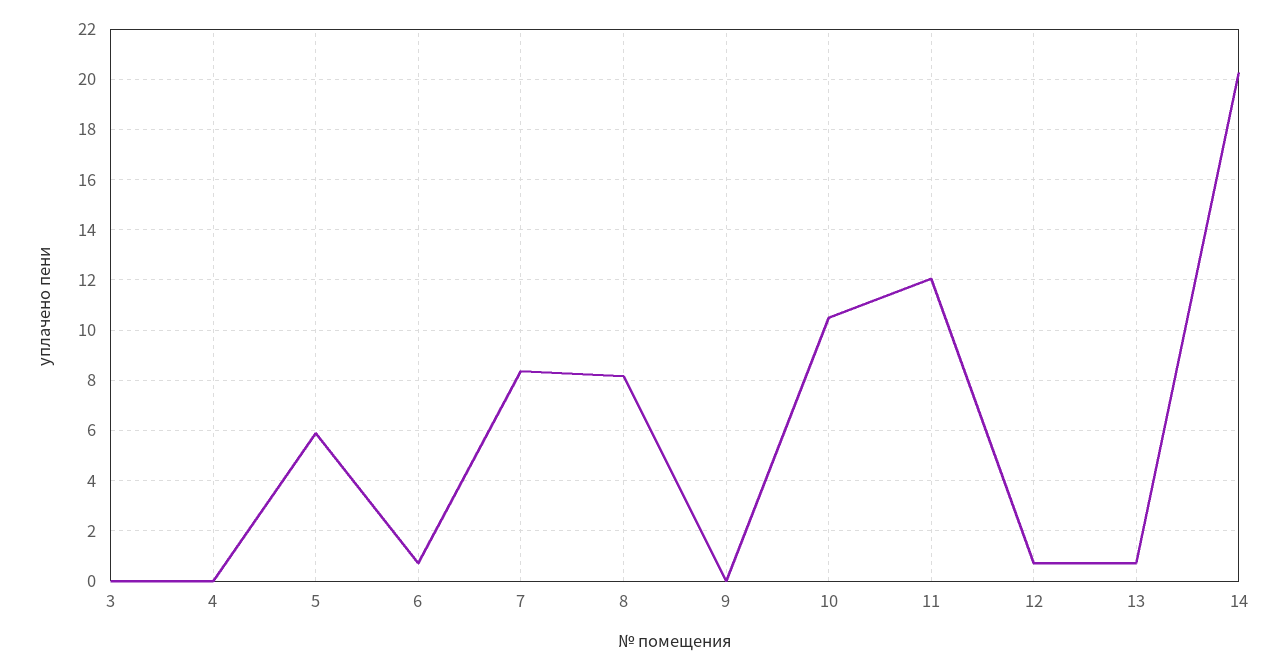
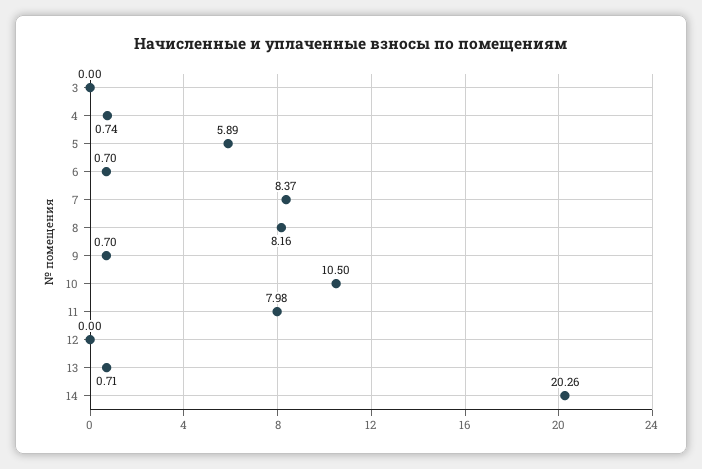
  {
    "3": 0,
-   "4": 0,
+   "4": 0.74,
    "5": 5.89,
    "6": 0.7,
    "7": 8.37,
    "8": 8.16,
-   "9": 0,
+   "9": 0.7,
    "10": 10.5,
-   "11": 12,
+   "11": 7.98,
-   "12": 0.75,
+   "12": 0,
    "13": 0.71,
    "14": 20.26
  }

